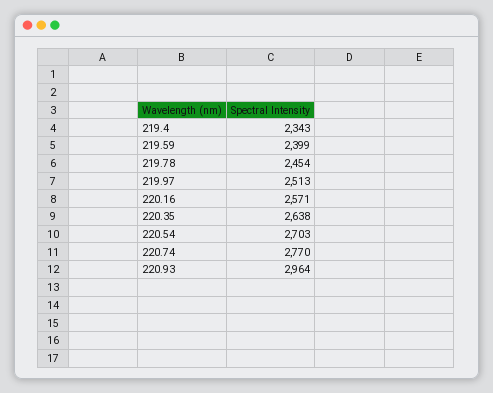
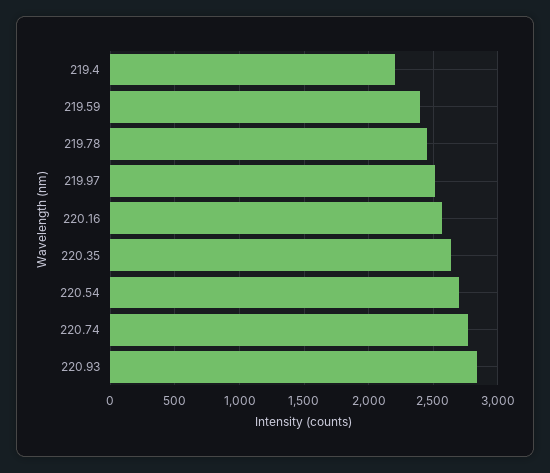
  {
-   "219.4": 2343,
+   "219.4": 2200,
    "219.59": 2399,
    "219.78": 2454,
    "219.97": 2513,
    "220.16": 2571,
    "220.35": 2638,
    "220.54": 2703,
    "220.74": 2770,
-   "220.93": 2964
+   "220.93": 2850
  }

